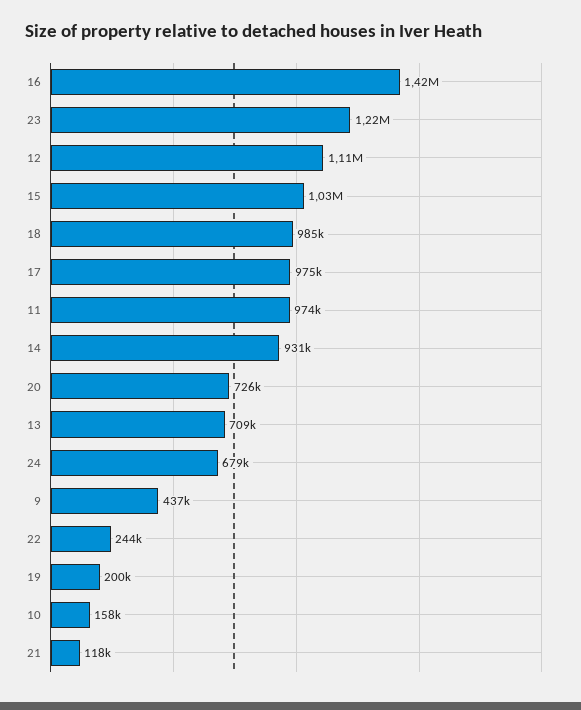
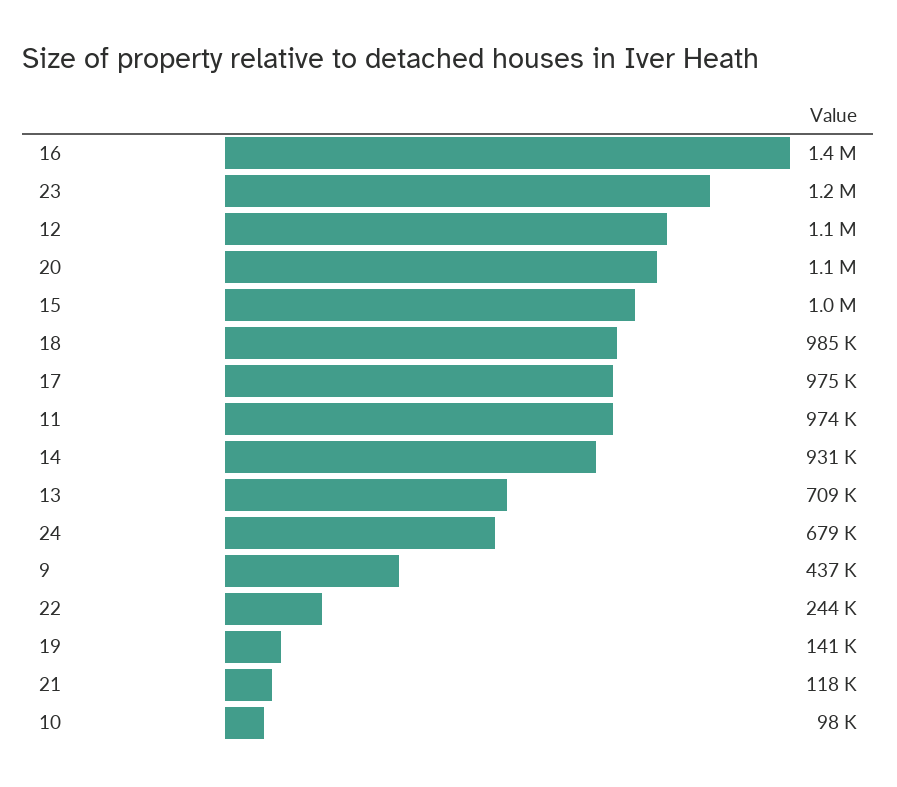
  {
    "16": 1420000,
    "23": 1220000,
    "12": 1110000,
    "15": 1030000,
    "18": 985000,
    "17": 975000,
    "11": 974000,
    "14": 931000,
-   "20": 726000,
+   "20": 1100000,
    "13": 709000,
    "24": 679000,
    "9": 437000,
    "22": 244000,
-   "19": 200000,
+   "19": 141000,
-   "10": 158000,
+   "10": 98000,
    "21": 118000
  }

